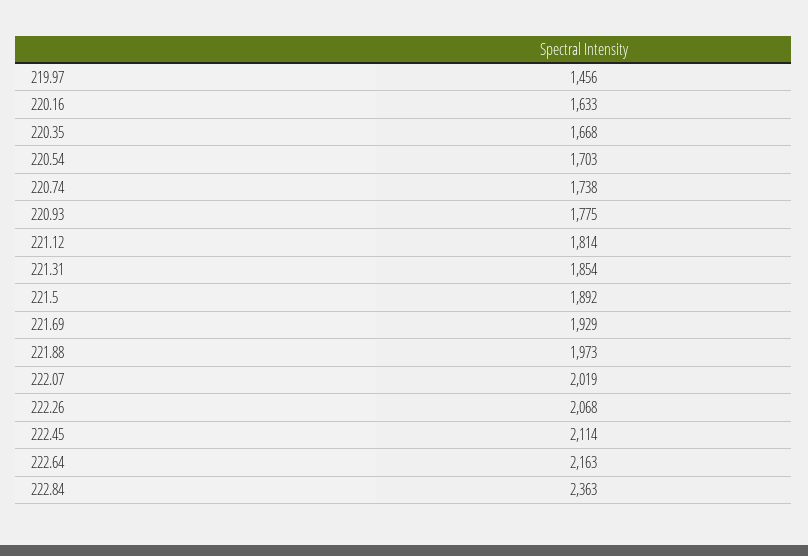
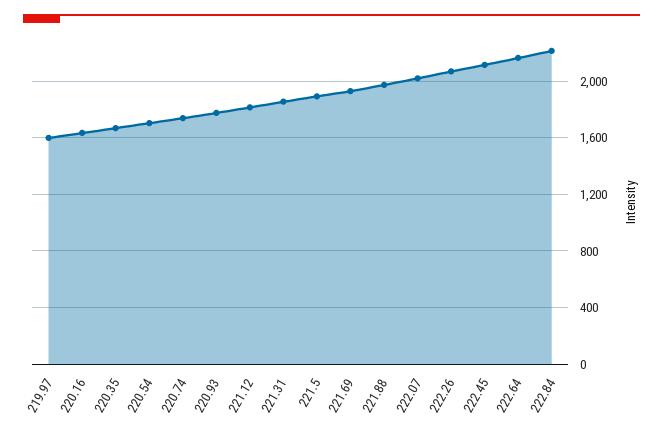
  {
-   "219.97": 1456,
+   "219.97": 1600,
    "220.16": 1633,
    "220.35": 1668,
    "220.54": 1703,
    "220.74": 1738,
    "220.93": 1775,
    "221.12": 1814,
    "221.31": 1854,
    "221.5": 1892,
    "221.69": 1929,
    "221.88": 1973,
    "222.07": 2019,
    "222.26": 2068,
    "222.45": 2114,
    "222.64": 2163,
-   "222.84": 2363
+   "222.84": 2200
  }

